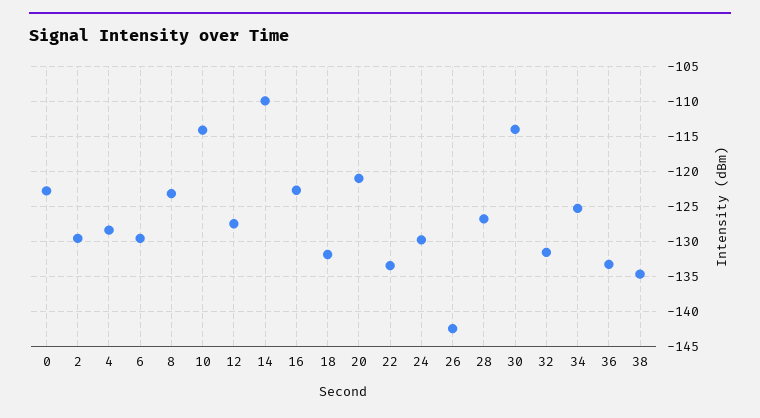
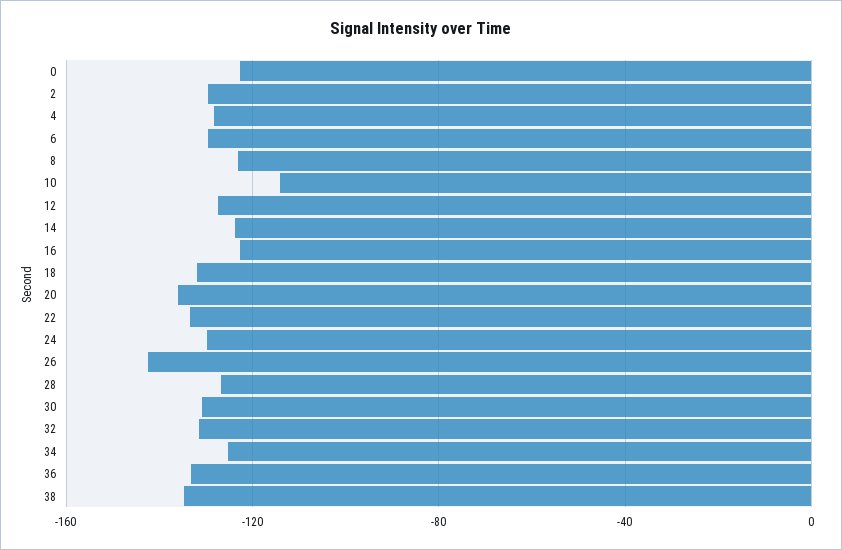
  {
    "0": -123,
    "2": -130,
    "4": -128,
    "6": -130,
    "8": -123,
    "10": -114,
    "12": -128,
-   "14": -110,
+   "14": -125,
    "16": -123,
    "18": -132,
-   "20": -121,
+   "20": -135,
    "22": -134,
    "24": -130,
    "26": -143,
    "28": -127,
-   "30": -114,
+   "30": -130,
    "32": -132,
    "34": -125,
    "36": -133,
    "38": -135
  }

